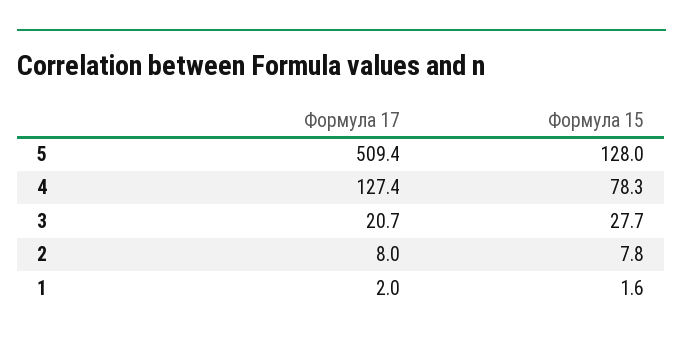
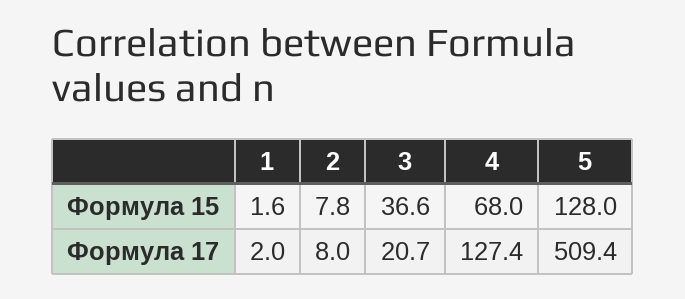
  {
    "Формула 17": {
      "5": 509.4,
      "4": 127.4,
      "3": 20.7,
      "2": 8,
      "1": 2
    },
    "Формула 15": {
      "5": 128,
-     "4": 78.3,
+     "4": 68,
-     "3": 27.7,
+     "3": 36.6,
      "2": 7.8,
      "1": 1.6
    }
  }

